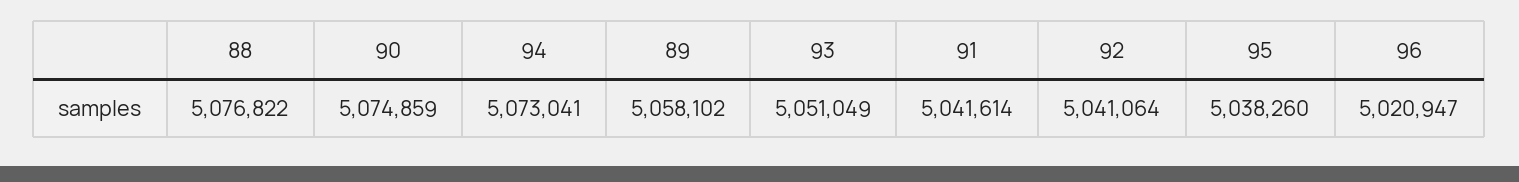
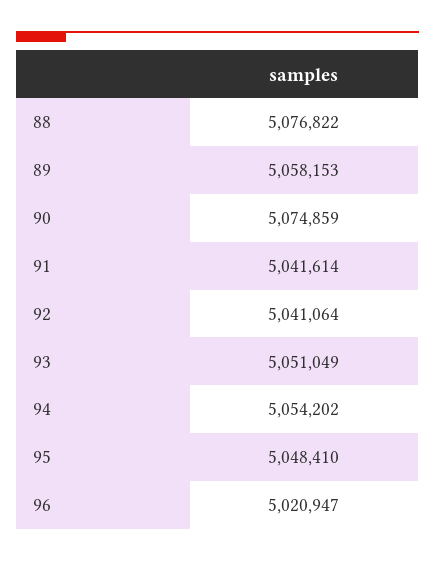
  {
    "88": 5076822,
    "90": 5074859,
-   "94": 5073041,
+   "94": 5054202,
-   "89": 5058102,
+   "89": 5058153,
    "93": 5051049,
    "91": 5041614,
    "92": 5041064,
-   "95": 5038260,
+   "95": 5048410,
    "96": 5020947
  }

